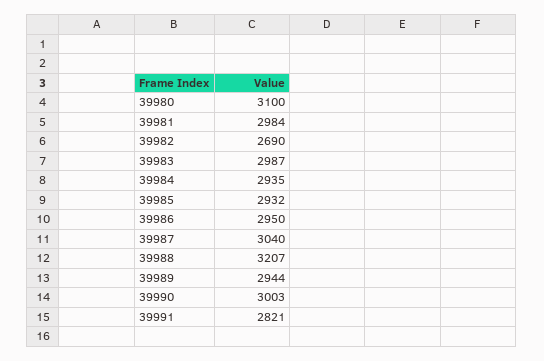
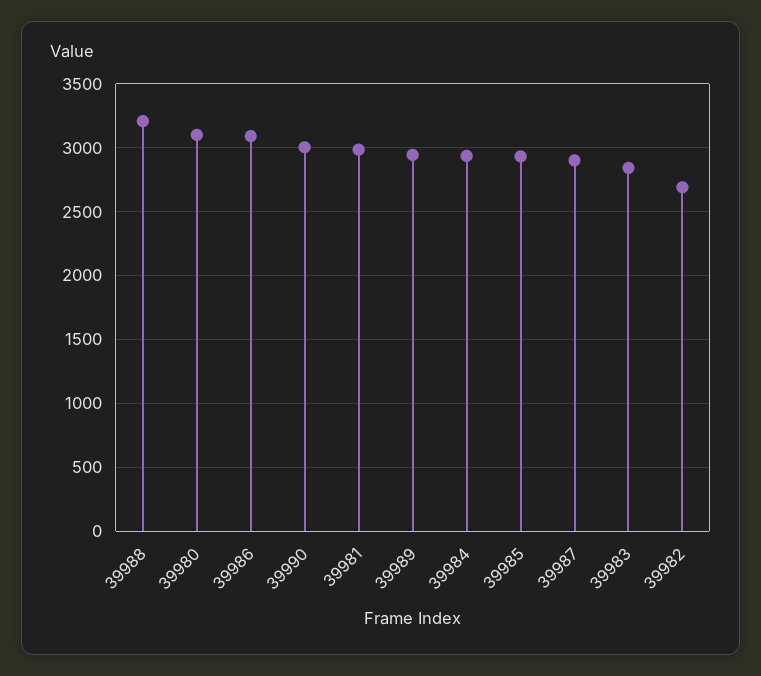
  {
    "39980": 3100,
    "39981": 2984,
    "39982": 2690,
-   "39983": 2987,
+   "39983": 2850,
    "39984": 2935,
    "39985": 2932,
-   "39986": 2950,
+   "39986": 3100,
-   "39987": 3040,
+   "39987": 2900,
    "39988": 3207,
    "39989": 2944,
-   "39990": 3003,
+   "39990": 3003
-   "39991": 2821
  }

